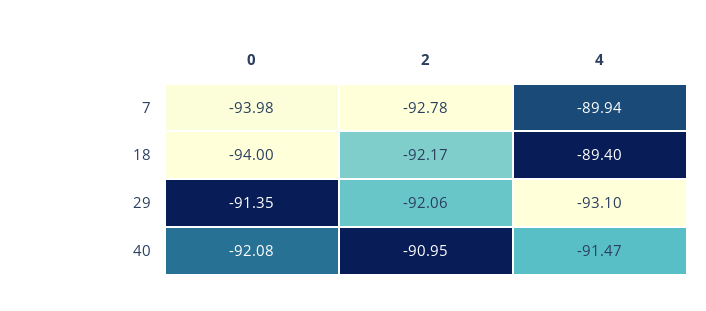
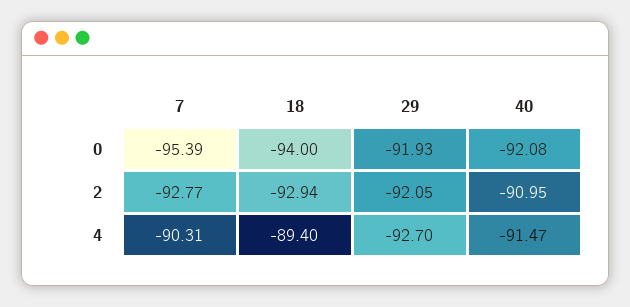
  {
    "0": {
-     "7": -93.98,
+     "7": -95.39,
      "18": -94,
-     "29": -91.35,
+     "29": -91.93,
      "40": -92.08
    },
    "2": {
-     "7": -92.78,
+     "7": -92.77,
-     "18": -92.17,
+     "18": -92.94,
-     "29": -92.06,
+     "29": -92.05,
      "40": -90.95
    },
    "4": {
-     "7": -89.94,
+     "7": -90.31,
      "18": -89.4,
-     "29": -93.1,
+     "29": -92.7,
      "40": -91.47
    }
  }

